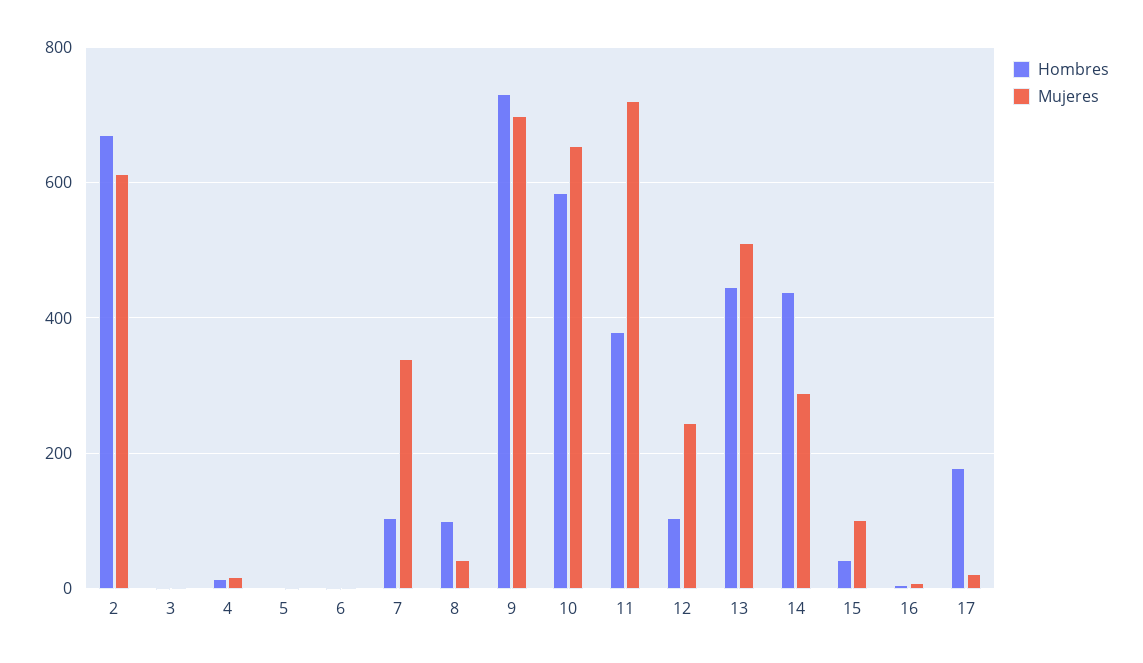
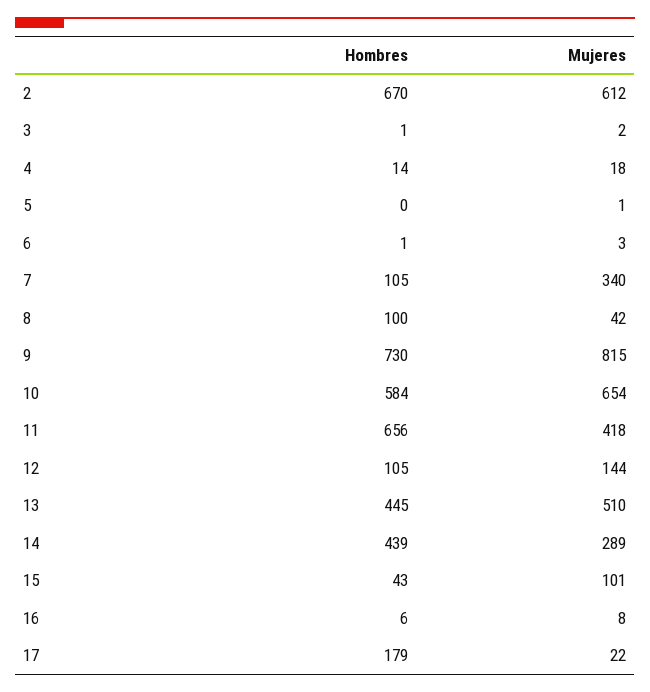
  {
    "Hombres": {
      "2": 670,
      "3": 1,
      "4": 14,
      "5": 0,
      "6": 1,
      "7": 105,
      "8": 100,
      "9": 730,
      "10": 584,
-     "11": 380,
+     "11": 656,
      "12": 105,
      "13": 445,
      "14": 439,
      "15": 43,
      "16": 6,
      "17": 179
    },
    "Mujeres": {
      "2": 612,
      "3": 2,
      "4": 18,
      "5": 1,
      "6": 3,
      "7": 340,
      "8": 42,
-     "9": 700,
+     "9": 815,
      "10": 654,
-     "11": 720,
+     "11": 418,
-     "12": 240,
+     "12": 144,
      "13": 510,
      "14": 289,
      "15": 101,
      "16": 8,
      "17": 22
    }
  }

